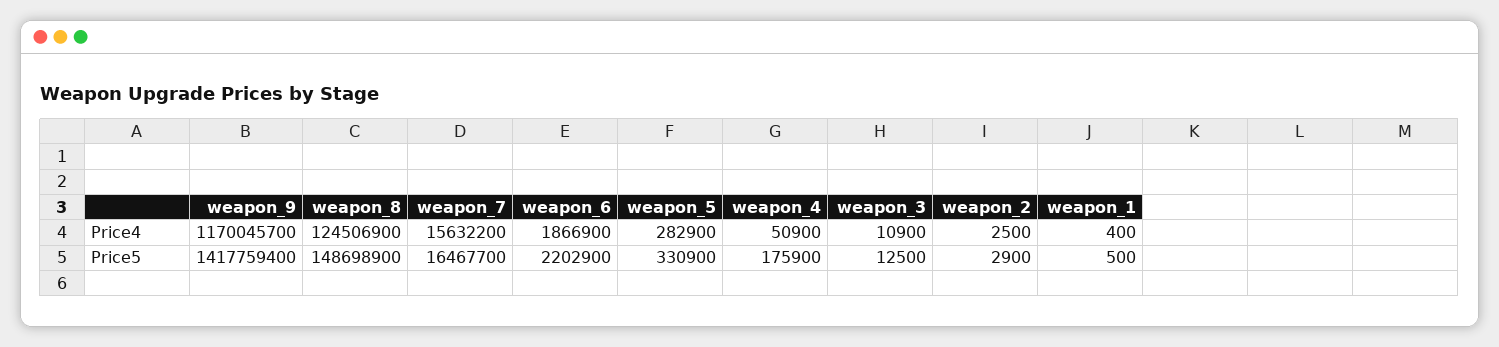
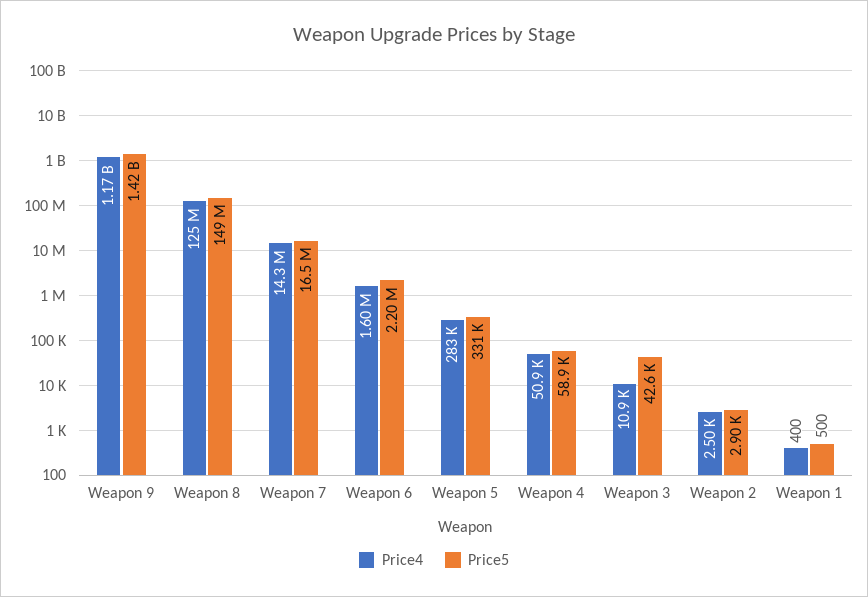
  {
    "Price4": {
      "weapon_9": 1170045700,
      "weapon_8": 124506900,
-     "weapon_7": 15632200,
+     "weapon_7": 14300000,
-     "weapon_6": 1866900,
+     "weapon_6": 1600000,
      "weapon_5": 282900,
      "weapon_4": 50900,
      "weapon_3": 10900,
      "weapon_2": 2500,
      "weapon_1": 400
    },
    "Price5": {
      "weapon_9": 1417759400,
      "weapon_8": 148698900,
      "weapon_7": 16467700,
      "weapon_6": 2202900,
      "weapon_5": 330900,
-     "weapon_4": 175900,
+     "weapon_4": 58900,
-     "weapon_3": 12500,
+     "weapon_3": 42600,
      "weapon_2": 2900,
      "weapon_1": 500
    }
  }

